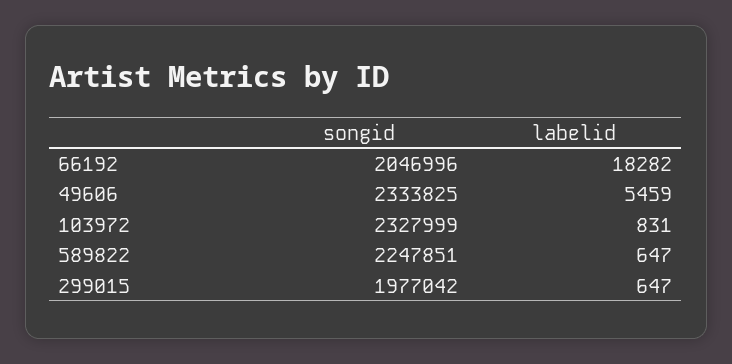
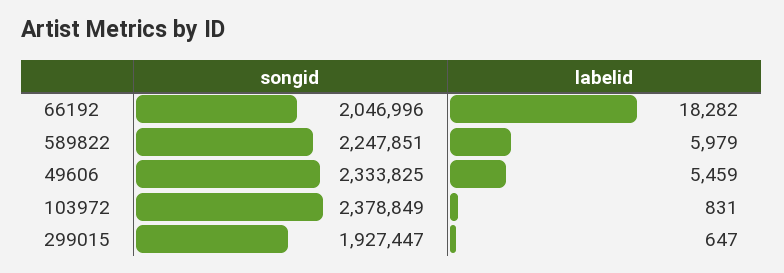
  {
    "songid": {
      "66192": 2046996,
      "49606": 2333825,
-     "103972": 2327999,
+     "103972": 2378849,
      "589822": 2247851,
-     "299015": 1977042
+     "299015": 1927447
    },
    "labelid": {
      "66192": 18282,
      "49606": 5459,
      "103972": 831,
-     "589822": 647,
+     "589822": 5979,
      "299015": 647
    }
  }

